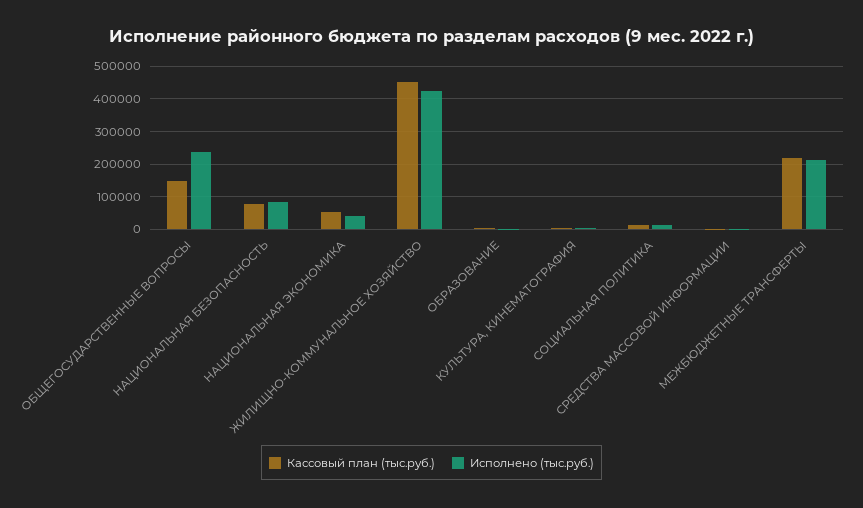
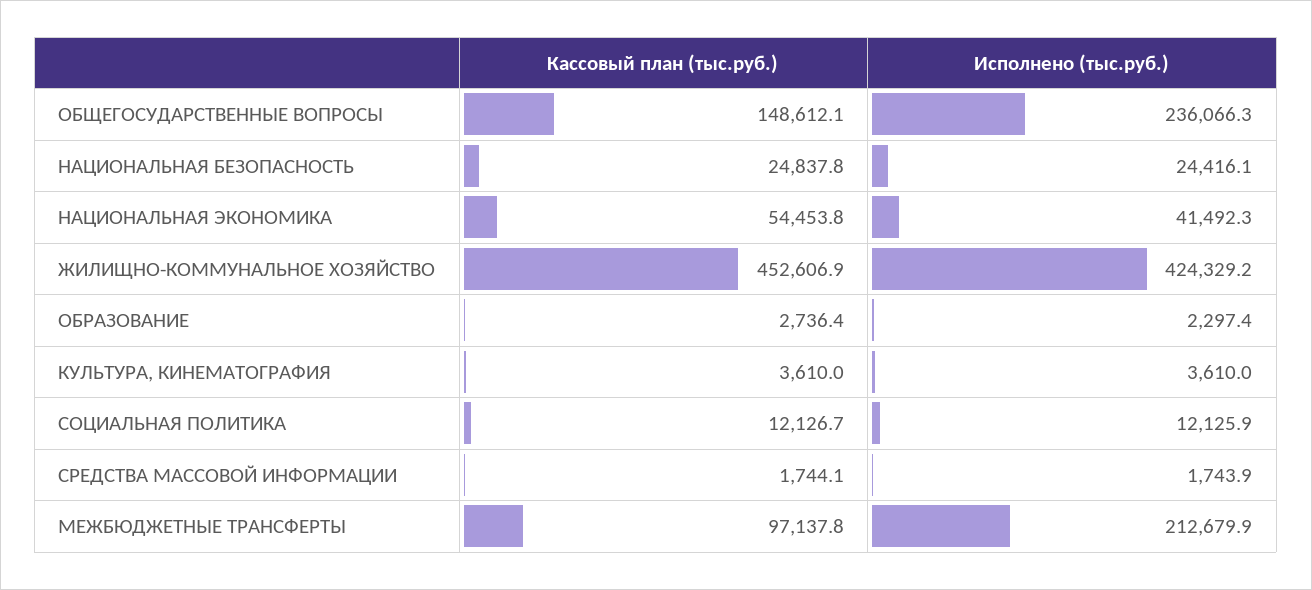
  {
    "Кассовый план (тыс.руб.)": {
      "ОБЩЕГОСУДАРСТВЕННЫЕ ВОПРОСЫ": 148612.1,
-     "НАЦИОНАЛЬНАЯ БЕЗОПАСНОСТЬ": 80000,
+     "НАЦИОНАЛЬНАЯ БЕЗОПАСНОСТЬ": 24837.8,
      "НАЦИОНАЛЬНАЯ ЭКОНОМИКА": 54453.8,
      "ЖИЛИЩНО-КОММУНАЛЬНОЕ ХОЗЯЙСТВО": 452606.9,
      "ОБРАЗОВАНИЕ": 2736.4,
      "КУЛЬТУРА, КИНЕМАТОГРАФИЯ": 3610,
      "СОЦИАЛЬНАЯ ПОЛИТИКА": 12126.7,
      "СРЕДСТВА МАССОВОЙ ИНФОРМАЦИИ": 1744.1,
-     "МЕЖБЮДЖЕТНЫЕ ТРАНСФЕРТЫ": 220000
+     "МЕЖБЮДЖЕТНЫЕ ТРАНСФЕРТЫ": 97137.8
    },
    "Исполнено (тыс.руб.)": {
      "ОБЩЕГОСУДАРСТВЕННЫЕ ВОПРОСЫ": 236066.3,
-     "НАЦИОНАЛЬНАЯ БЕЗОПАСНОСТЬ": 80000,
+     "НАЦИОНАЛЬНАЯ БЕЗОПАСНОСТЬ": 24416.1,
      "НАЦИОНАЛЬНАЯ ЭКОНОМИКА": 41492.3,
      "ЖИЛИЩНО-КОММУНАЛЬНОЕ ХОЗЯЙСТВО": 424329.2,
      "ОБРАЗОВАНИЕ": 2297.4,
      "КУЛЬТУРА, КИНЕМАТОГРАФИЯ": 3610,
      "СОЦИАЛЬНАЯ ПОЛИТИКА": 12125.9,
      "СРЕДСТВА МАССОВОЙ ИНФОРМАЦИИ": 1743.9,
      "МЕЖБЮДЖЕТНЫЕ ТРАНСФЕРТЫ": 212679.9
    }
  }

